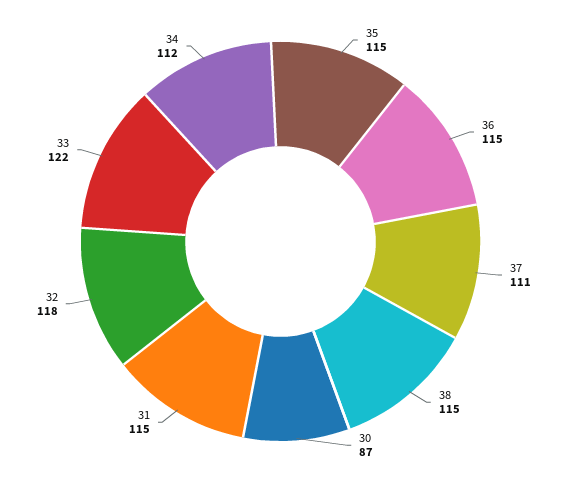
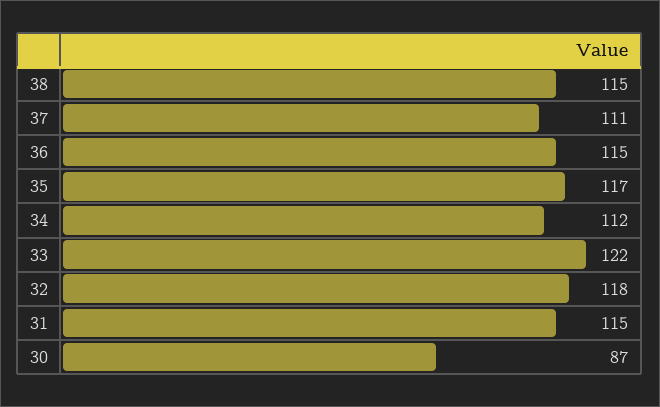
  {
-   "35": 115,
+   "35": 117,
    "36": 115,
    "37": 111,
    "38": 115,
    "30": 87,
    "31": 115,
    "32": 118,
    "33": 122,
    "34": 112
  }

